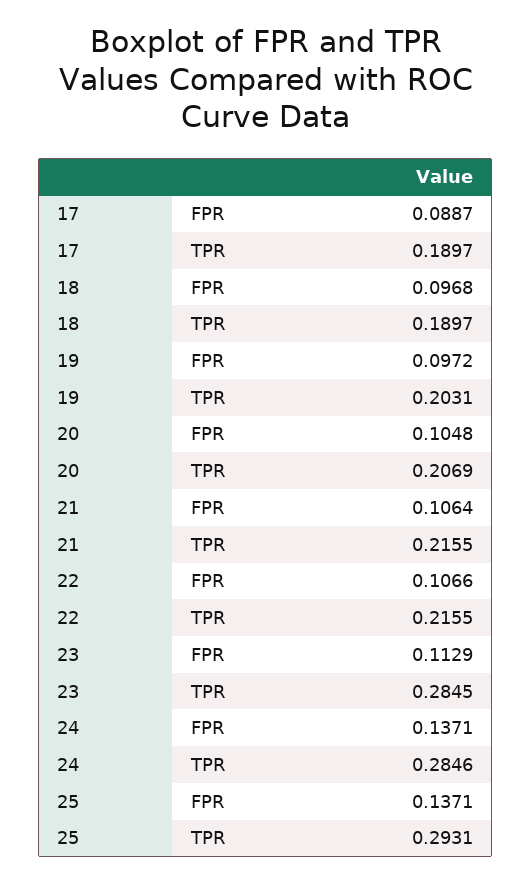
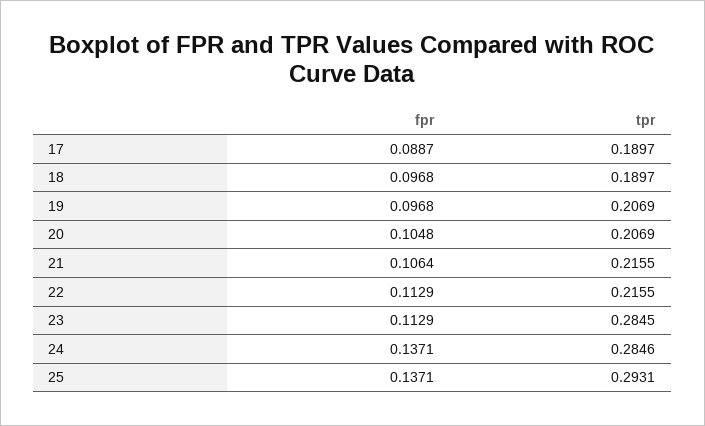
  {
    "17": {
      "FPR": 0.0887,
      "TPR": 0.1897
    },
    "18": {
      "FPR": 0.0968,
      "TPR": 0.1897
    },
    "19": {
-     "FPR": 0.0972,
+     "FPR": 0.0968,
-     "TPR": 0.2031
+     "TPR": 0.2069
    },
    "20": {
      "FPR": 0.1048,
      "TPR": 0.2069
    },
    "21": {
      "FPR": 0.1064,
      "TPR": 0.2155
    },
    "22": {
-     "FPR": 0.1066,
+     "FPR": 0.1129,
      "TPR": 0.2155
    },
    "23": {
      "FPR": 0.1129,
      "TPR": 0.2845
    },
    "24": {
      "FPR": 0.1371,
      "TPR": 0.2846
    },
    "25": {
      "FPR": 0.1371,
      "TPR": 0.2931
    }
  }

